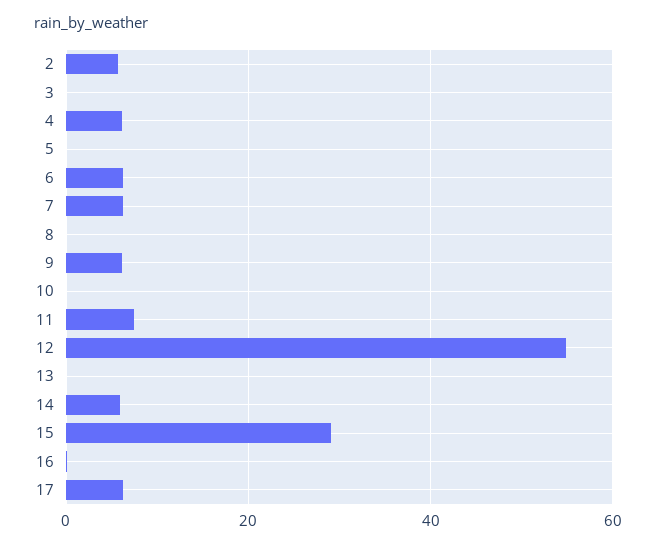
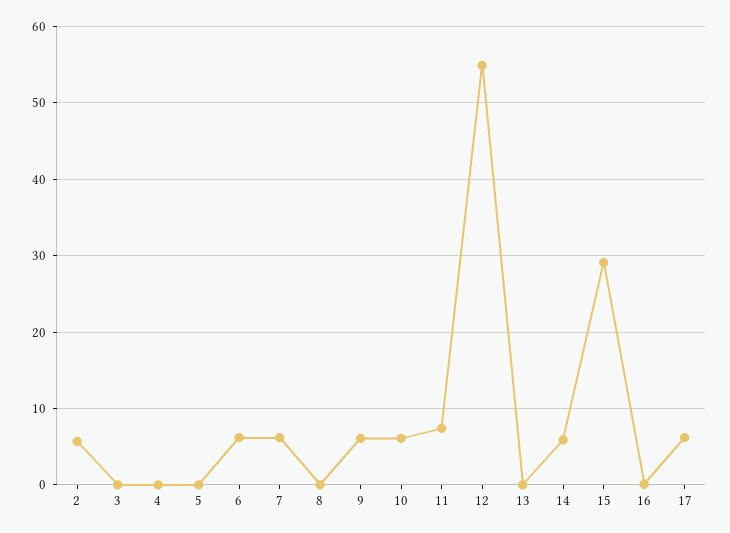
  {
    "2": 6,
    "3": 0,
-   "4": 6,
+   "4": 0,
    "5": 0,
    "6": 6,
    "7": 6,
    "8": 0,
    "9": 6,
-   "10": 0,
+   "10": 6,
    "11": 7,
    "12": 55,
    "13": 0,
    "14": 6,
    "15": 29,
    "16": 0,
    "17": 6
  }

